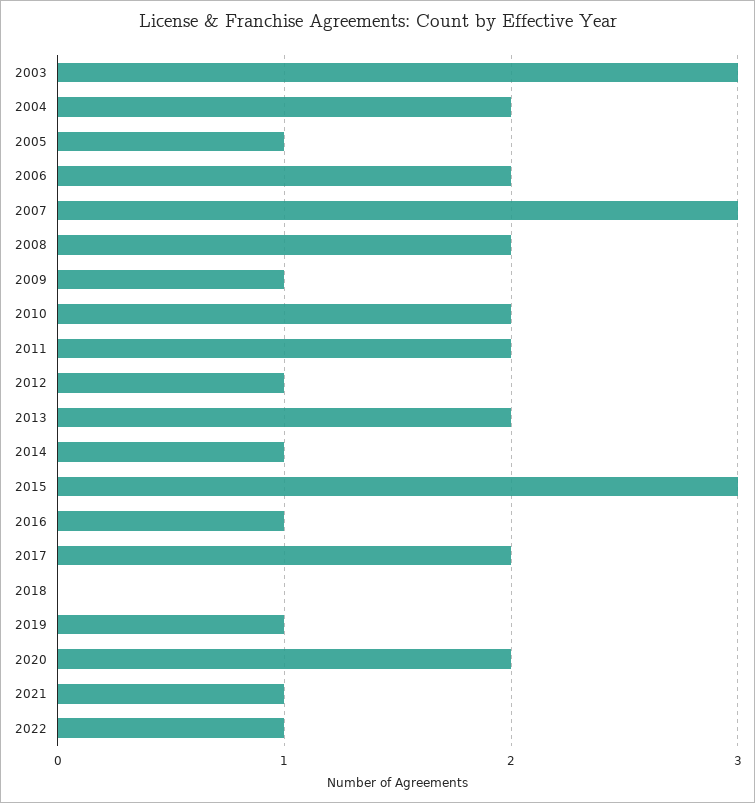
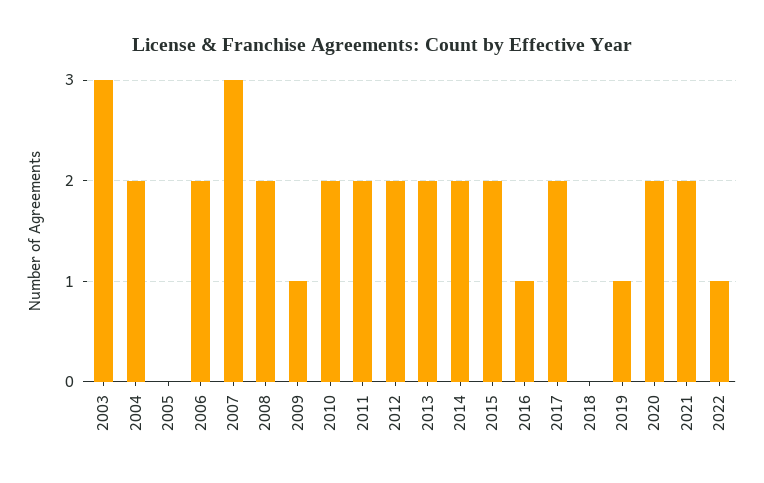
  {
    "2003": 3,
    "2004": 2,
-   "2005": 1,
+   "2005": 0,
    "2006": 2,
    "2007": 3,
    "2008": 2,
    "2009": 1,
    "2010": 2,
    "2011": 2,
-   "2012": 1,
+   "2012": 2,
    "2013": 2,
-   "2014": 1,
+   "2014": 2,
-   "2015": 3,
+   "2015": 2,
    "2016": 1,
    "2017": 2,
    "2018": 0,
    "2019": 1,
    "2020": 2,
-   "2021": 1,
+   "2021": 2,
    "2022": 1
  }

